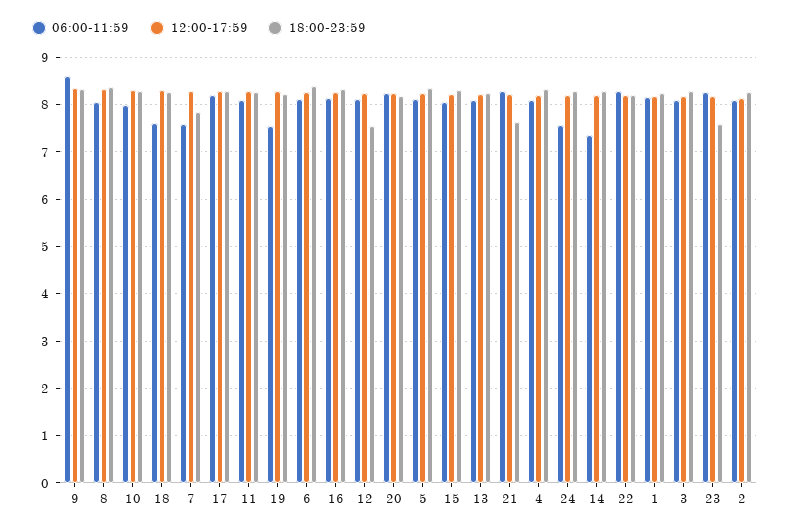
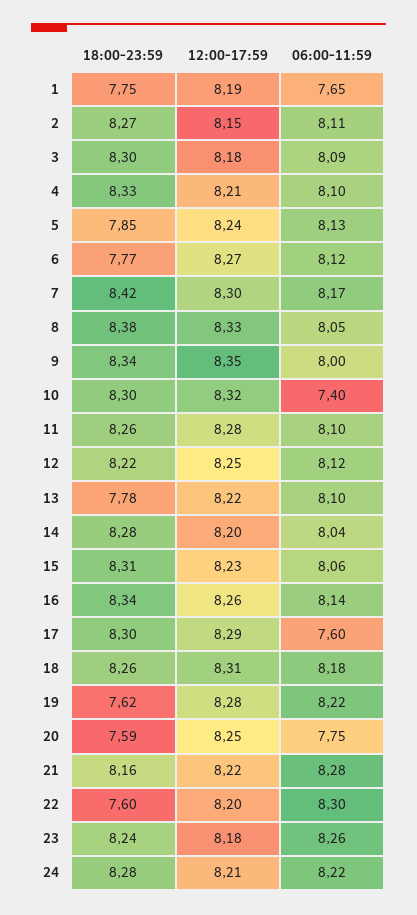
  {
    "06:00-11:59": {
-     "9": 8.6,
+     "9": 8,
      "8": 8.05,
-     "10": 8,
+     "10": 7.4,
-     "18": 7.6,
+     "18": 8.18,
-     "7": 7.6,
+     "7": 8.17,
-     "17": 8.2,
+     "17": 7.6,
      "11": 8.1,
-     "19": 7.6,
+     "19": 8.22,
      "6": 8.12,
      "16": 8.14,
      "12": 8.12,
-     "20": 8.2,
+     "20": 7.75,
      "5": 8.13,
      "15": 8.06,
      "13": 8.1,
      "21": 8.28,
      "4": 8.1,
-     "24": 7.6,
+     "24": 8.22,
-     "14": 7.4,
+     "14": 8.04,
      "22": 8.3,
-     "1": 8.2,
+     "1": 7.65,
      "3": 8.09,
      "23": 8.26,
      "2": 8.11
    },
    "12:00-17:59": {
      "9": 8.35,
      "8": 8.33,
      "10": 8.32,
      "18": 8.31,
      "7": 8.3,
      "17": 8.29,
      "11": 8.28,
      "19": 8.28,
      "6": 8.27,
      "16": 8.26,
      "12": 8.25,
      "20": 8.25,
      "5": 8.24,
      "15": 8.23,
      "13": 8.22,
      "21": 8.22,
      "4": 8.21,
      "24": 8.21,
      "14": 8.2,
      "22": 8.2,
      "1": 8.19,
      "3": 8.18,
      "23": 8.18,
      "2": 8.15
    },
    "18:00-23:59": {
      "9": 8.34,
      "8": 8.38,
      "10": 8.3,
      "18": 8.26,
-     "7": 7.8,
+     "7": 8.42,
      "17": 8.3,
      "11": 8.26,
-     "19": 8.2,
+     "19": 7.62,
-     "6": 8.4,
+     "6": 7.77,
      "16": 8.34,
-     "12": 7.6,
+     "12": 8.22,
-     "20": 8.2,
+     "20": 7.59,
-     "5": 8.4,
+     "5": 7.85,
      "15": 8.31,
-     "13": 8.2,
+     "13": 7.78,
-     "21": 7.6,
+     "21": 8.16,
      "4": 8.33,
      "24": 8.28,
      "14": 8.28,
-     "22": 8.2,
+     "22": 7.6,
-     "1": 8.2,
+     "1": 7.75,
      "3": 8.3,
-     "23": 7.6,
+     "23": 8.24,
      "2": 8.27
    }
  }

